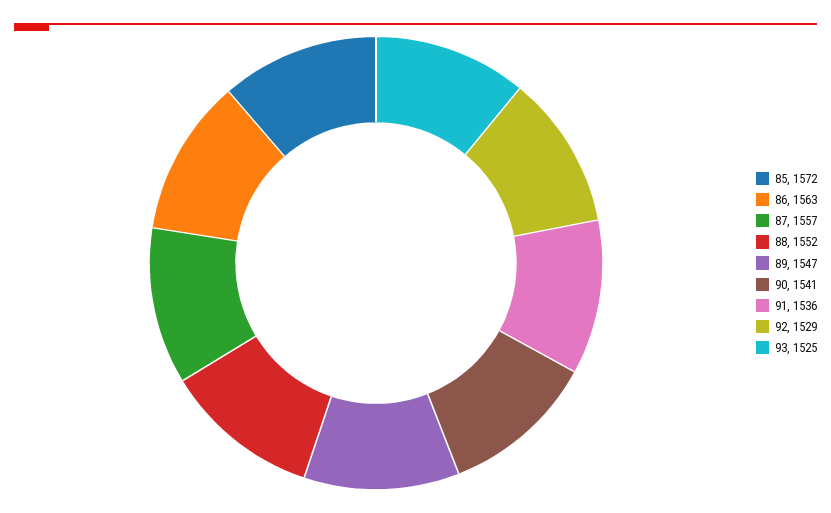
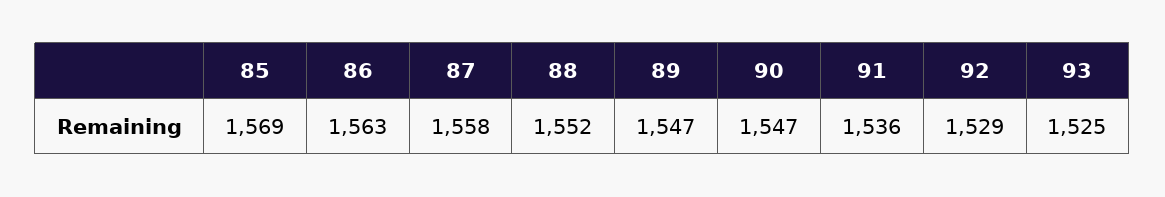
  {
-   "85": 1572,
+   "85": 1569,
    "86": 1563,
-   "87": 1557,
+   "87": 1558,
    "88": 1552,
    "89": 1547,
-   "90": 1541,
+   "90": 1547,
    "91": 1536,
    "92": 1529,
    "93": 1525
  }

